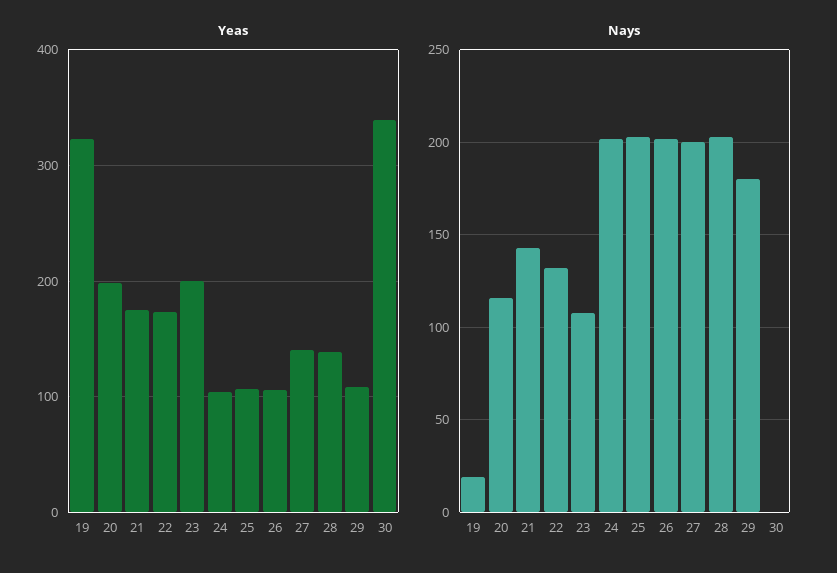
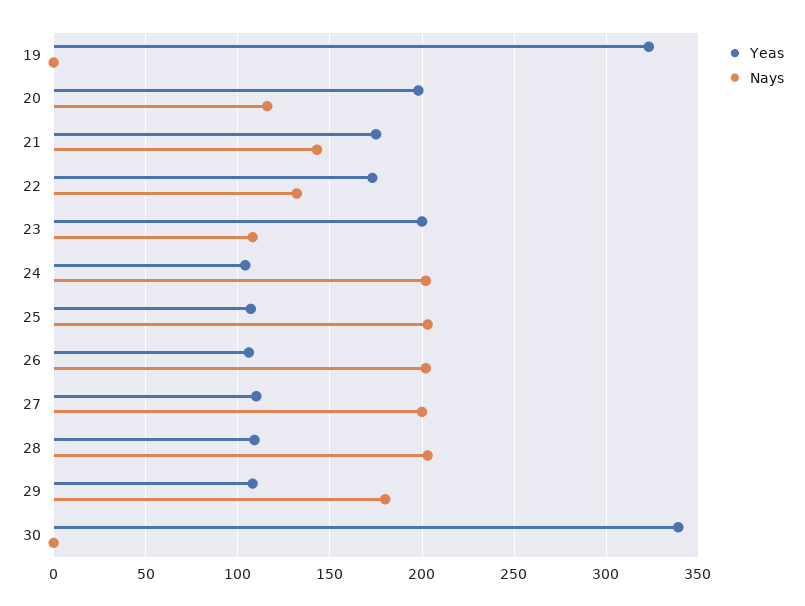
  {
    "Yeas": {
      "19": 325,
      "20": 200,
      "21": 175,
      "22": 175,
      "23": 200,
      "24": 105,
      "25": 105,
      "26": 105,
-     "27": 140,
+     "27": 110,
-     "28": 140,
+     "28": 110,
      "29": 110,
      "30": 340
    },
    "Nays": {
-     "19": 20,
+     "19": 0,
      "20": 115,
      "21": 145,
      "22": 130,
      "23": 110,
      "24": 200,
      "25": 205,
      "26": 200,
      "27": 200,
      "28": 205,
      "29": 180,
      "30": 0
    }
  }

